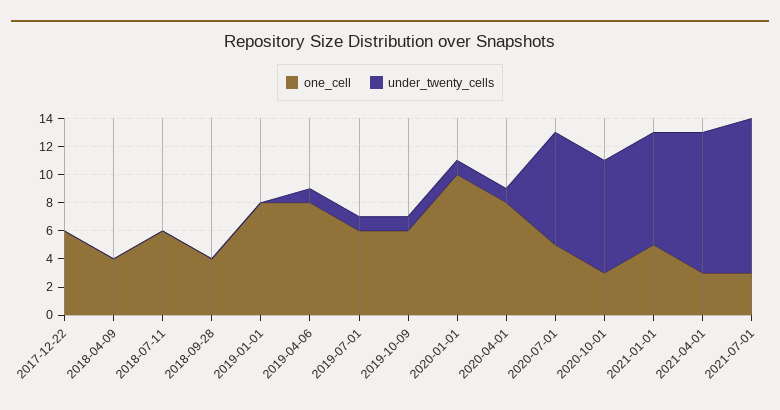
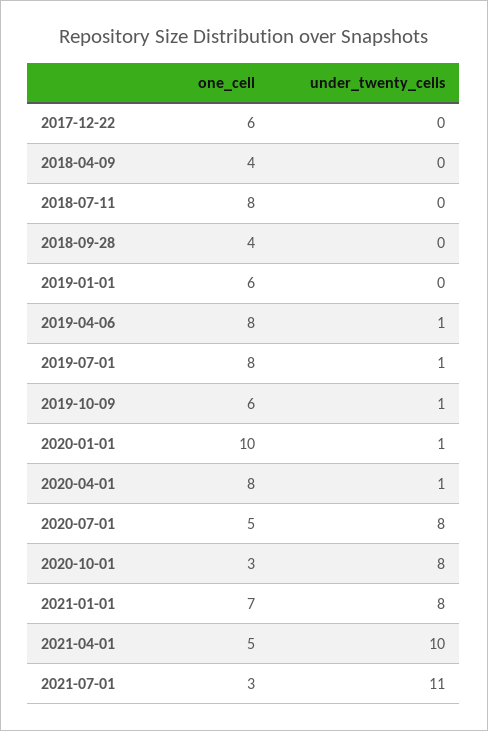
  {
    "one_cell": {
      "2017-12-22": 6,
      "2018-04-09": 4,
-     "2018-07-11": 6,
+     "2018-07-11": 8,
      "2018-09-28": 4,
-     "2019-01-01": 8,
+     "2019-01-01": 6,
      "2019-04-06": 8,
-     "2019-07-01": 6,
+     "2019-07-01": 8,
      "2019-10-09": 6,
      "2020-01-01": 10,
      "2020-04-01": 8,
      "2020-07-01": 5,
      "2020-10-01": 3,
-     "2021-01-01": 5,
+     "2021-01-01": 7,
-     "2021-04-01": 3,
+     "2021-04-01": 5,
      "2021-07-01": 3
    },
    "under_twenty_cells": {
      "2017-12-22": 0,
      "2018-04-09": 0,
      "2018-07-11": 0,
      "2018-09-28": 0,
      "2019-01-01": 0,
      "2019-04-06": 1,
      "2019-07-01": 1,
      "2019-10-09": 1,
      "2020-01-01": 1,
      "2020-04-01": 1,
      "2020-07-01": 8,
      "2020-10-01": 8,
      "2021-01-01": 8,
      "2021-04-01": 10,
      "2021-07-01": 11
    }
  }

